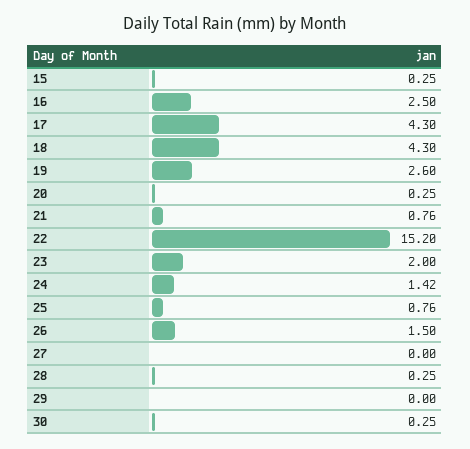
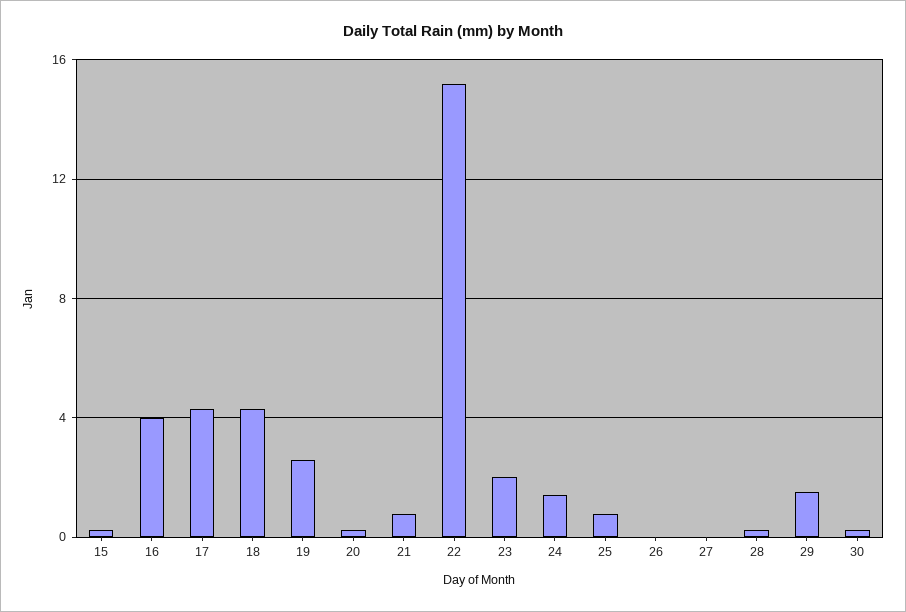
  {
    "15": 0.25,
-   "16": 2.5,
+   "16": 4,
    "17": 4.3,
    "18": 4.3,
    "19": 2.6,
    "20": 0.25,
    "21": 0.76,
    "22": 15.2,
    "23": 2,
    "24": 1.42,
    "25": 0.76,
-   "26": 1.5,
+   "26": 0,
    "27": 0,
    "28": 0.25,
-   "29": 0,
+   "29": 1.5,
    "30": 0.25
  }

